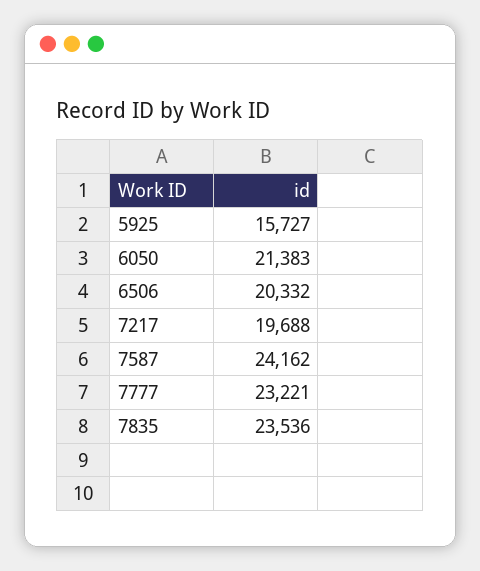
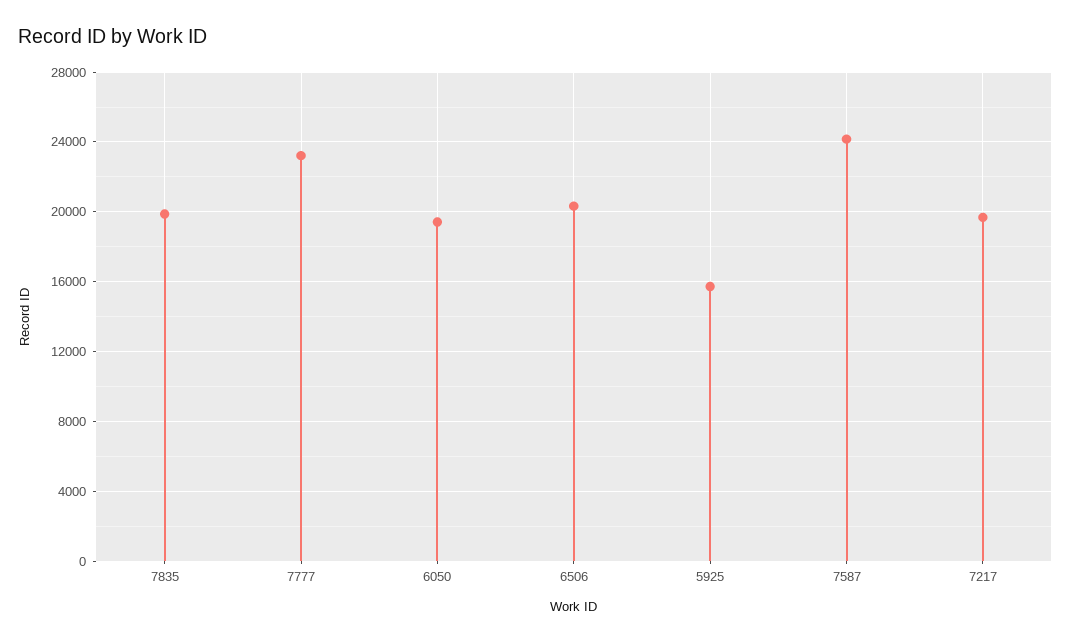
  {
    "5925": 15727,
-   "6050": 21383,
+   "6050": 19500,
    "6506": 20332,
    "7217": 19688,
    "7587": 24162,
    "7777": 23221,
-   "7835": 23536
+   "7835": 20000
  }

